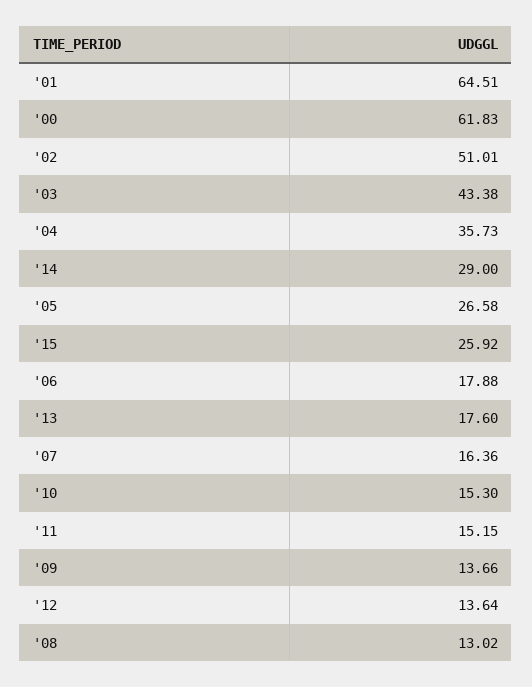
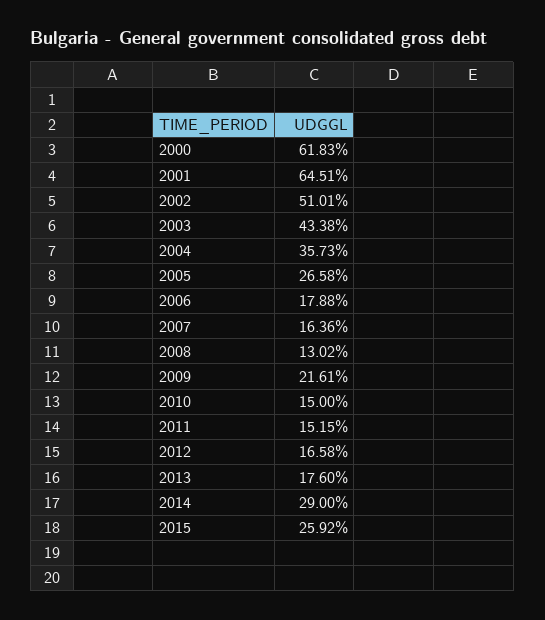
  {
    "'01": 64.51,
    "'00": 61.83,
    "'02": 51.01,
    "'03": 43.38,
    "'04": 35.73,
    "'14": 29,
    "'05": 26.58,
    "'15": 25.92,
    "'06": 17.88,
    "'13": 17.6,
    "'07": 16.36,
-   "'10": 15.3,
+   "'10": 15,
    "'11": 15.15,
-   "'09": 13.66,
+   "'09": 21.61,
-   "'12": 13.64,
+   "'12": 16.58,
    "'08": 13.02
  }

